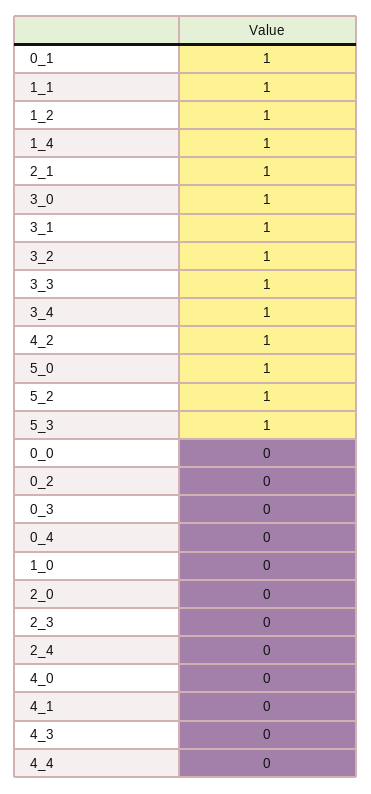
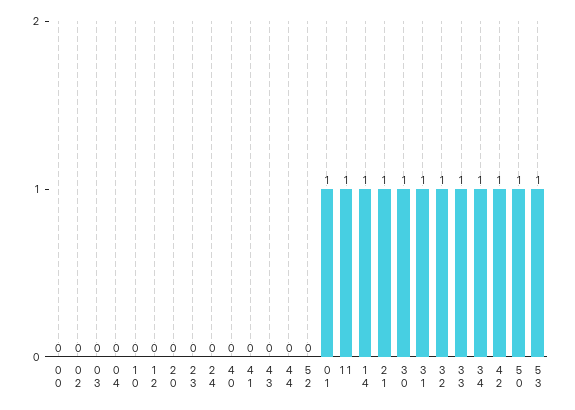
  {
    "0_1": 1,
    "1_1": 1,
-   "1_2": 1,
+   "1_2": 0,
    "1_4": 1,
    "2_1": 1,
    "3_0": 1,
    "3_1": 1,
    "3_2": 1,
    "3_3": 1,
    "3_4": 1,
    "4_2": 1,
    "5_0": 1,
-   "5_2": 1,
+   "5_2": 0,
    "5_3": 1,
    "0_0": 0,
    "0_2": 0,
    "0_3": 0,
    "0_4": 0,
    "1_0": 0,
    "2_0": 0,
    "2_3": 0,
    "2_4": 0,
    "4_0": 0,
    "4_1": 0,
    "4_3": 0,
    "4_4": 0
  }

